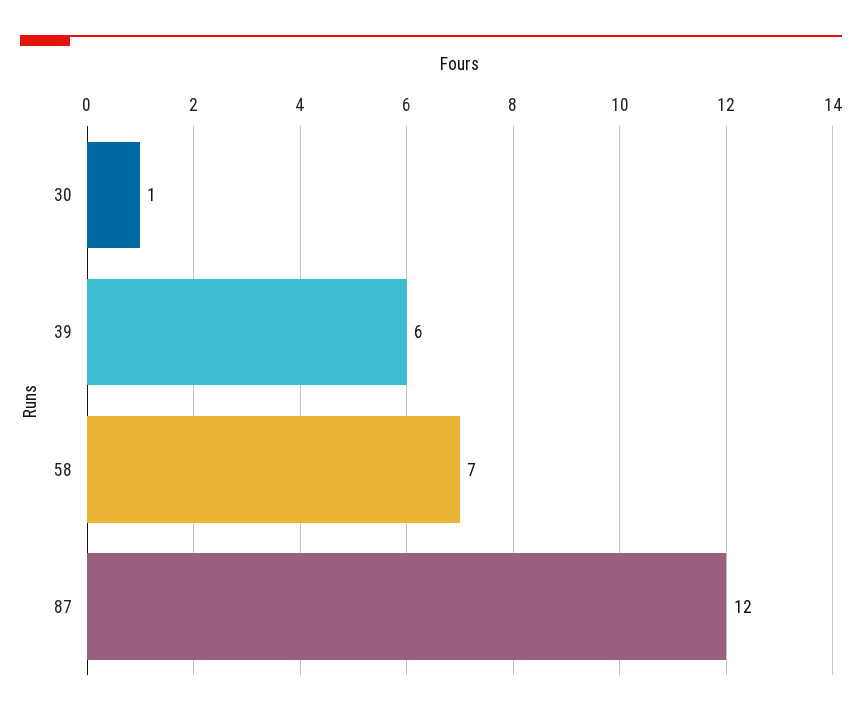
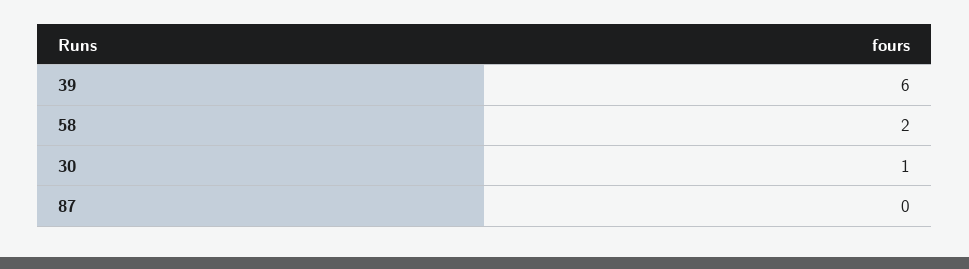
  {
    "30": 1,
    "39": 6,
-   "58": 7,
+   "58": 2,
-   "87": 12
+   "87": 0
  }

